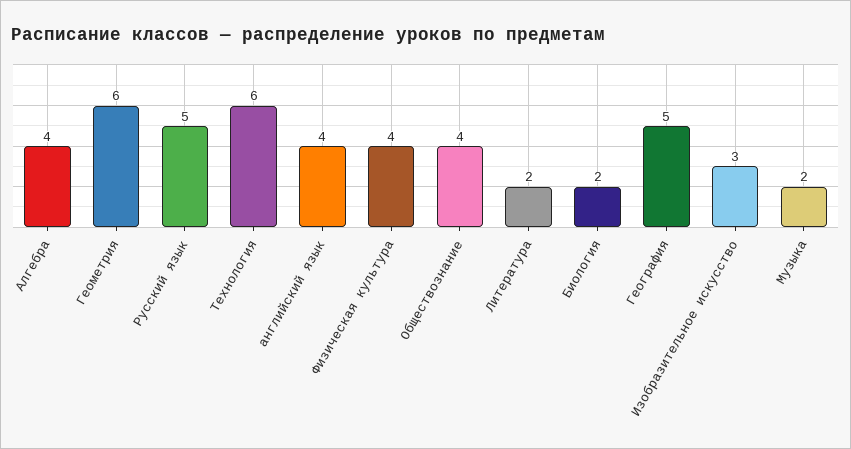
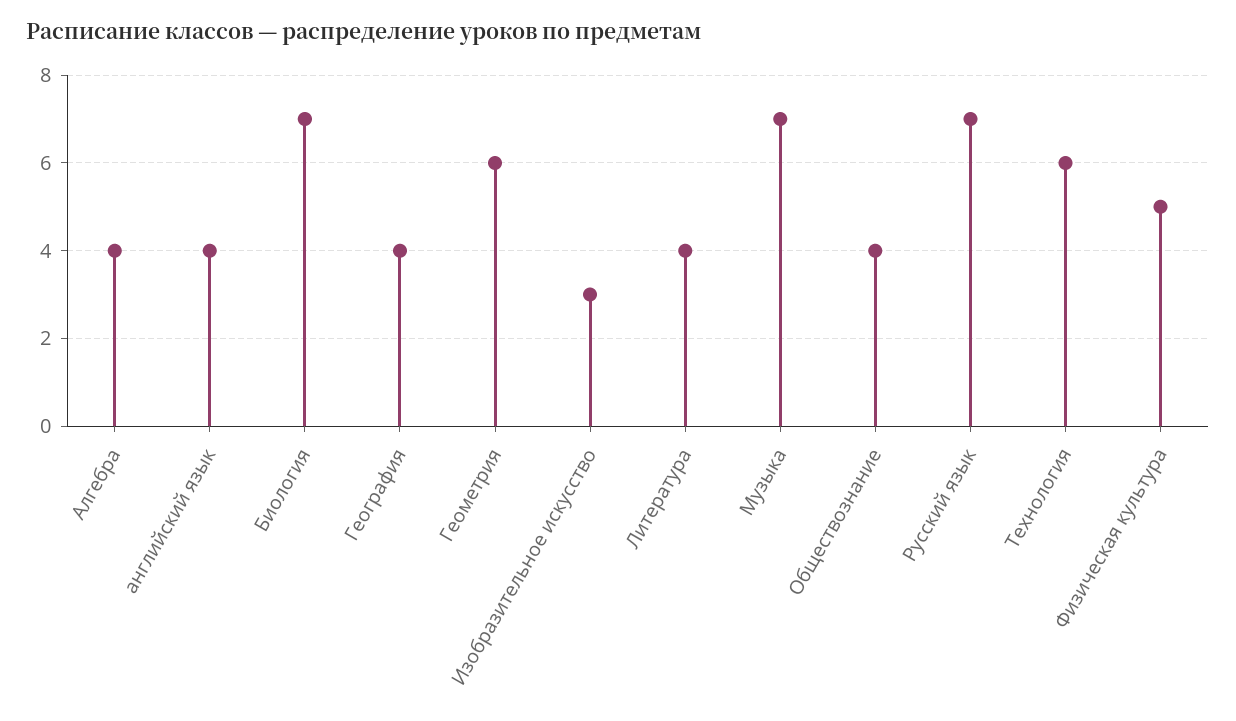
  {
    "Алгебра": 4,
    "Геометрия": 6,
-   "Русский язык": 5,
+   "Русский язык": 7,
    "Технология": 6,
    "английский язык": 4,
-   "Физическая культура": 4,
+   "Физическая культура": 5,
    "Обществознание": 4,
-   "Литература": 2,
+   "Литература": 4,
-   "Биология": 2,
+   "Биология": 7,
-   "География": 5,
+   "География": 4,
    "Изобразительное искусство": 3,
-   "Музыка": 2
+   "Музыка": 7
  }

